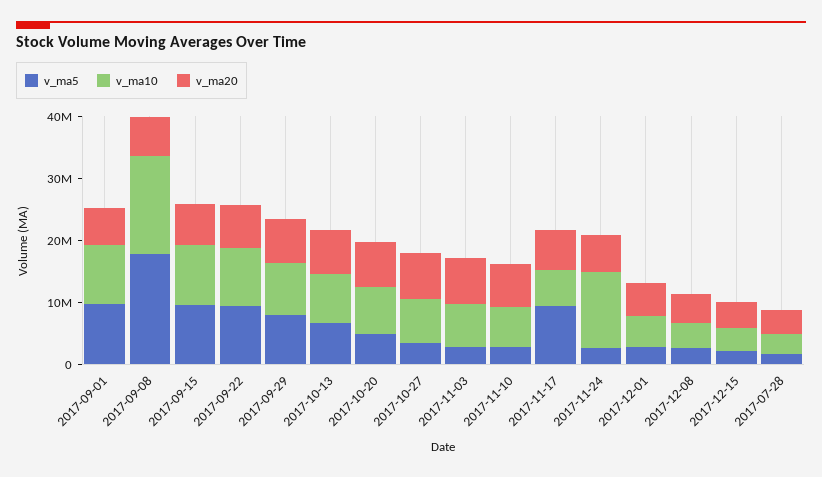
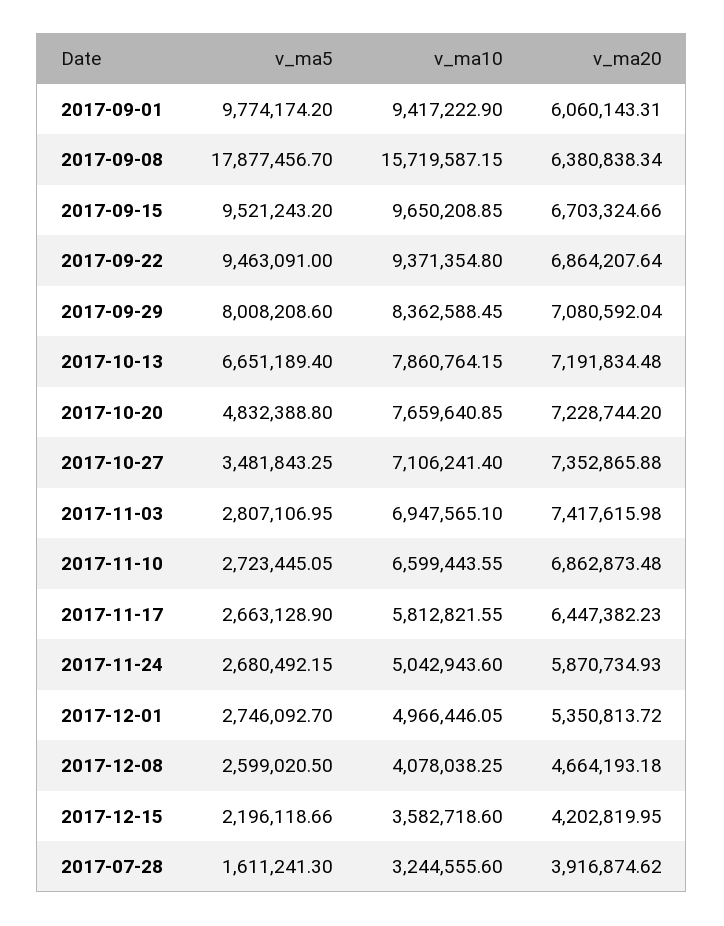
  {
    "v_ma5": {
      "2017-09-01": 9774174.2,
      "2017-09-08": 17877456.7,
      "2017-09-15": 9521243.2,
      "2017-09-22": 9463091,
      "2017-09-29": 8008208.6,
      "2017-10-13": 6651189.4,
      "2017-10-20": 4832388.8,
      "2017-10-27": 3481843.25,
      "2017-11-03": 2807106.95,
      "2017-11-10": 2723445.05,
-     "2017-11-17": 10000000,
+     "2017-11-17": 2663128.9,
      "2017-11-24": 2680492.15,
      "2017-12-01": 2746092.7,
      "2017-12-08": 2599020.5,
      "2017-12-15": 2196118.66,
      "2017-07-28": 1611241.3
    },
    "v_ma10": {
      "2017-09-01": 9417222.9,
      "2017-09-08": 15719587.15,
      "2017-09-15": 9650208.85,
      "2017-09-22": 9371354.8,
      "2017-09-29": 8362588.45,
      "2017-10-13": 7860764.15,
      "2017-10-20": 7659640.85,
      "2017-10-27": 7106241.4,
      "2017-11-03": 6947565.1,
      "2017-11-10": 6599443.55,
      "2017-11-17": 5812821.55,
-     "2017-11-24": 12000000,
+     "2017-11-24": 5042943.6,
      "2017-12-01": 4966446.05,
      "2017-12-08": 4078038.25,
      "2017-12-15": 3582718.6,
      "2017-07-28": 3244555.6
    },
    "v_ma20": {
      "2017-09-01": 6060143.31,
      "2017-09-08": 6380838.34,
      "2017-09-15": 6703324.66,
      "2017-09-22": 6864207.64,
      "2017-09-29": 7080592.04,
      "2017-10-13": 7191834.48,
      "2017-10-20": 7228744.2,
      "2017-10-27": 7352865.88,
      "2017-11-03": 7417615.98,
      "2017-11-10": 6862873.48,
      "2017-11-17": 6447382.23,
      "2017-11-24": 5870734.93,
      "2017-12-01": 5350813.72,
      "2017-12-08": 4664193.18,
      "2017-12-15": 4202819.95,
      "2017-07-28": 3916874.62
    }
  }

